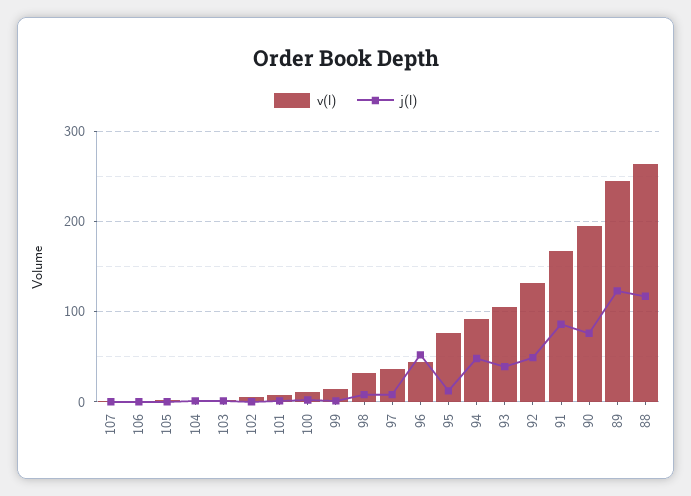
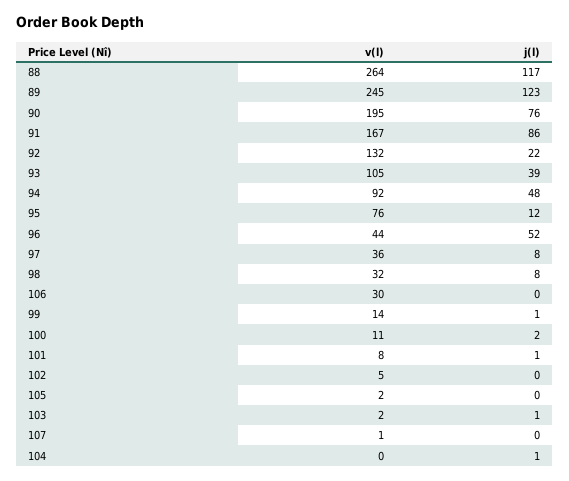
  {
    "v(l)": {
      "107": 1,
-     "106": 0,
+     "106": 30,
      "105": 2,
      "104": 0,
      "103": 2,
      "102": 5,
      "101": 8,
      "100": 11,
      "99": 14,
      "98": 32,
      "97": 36,
      "96": 44,
      "95": 76,
      "94": 92,
      "93": 105,
      "92": 132,
      "91": 167,
      "90": 195,
      "89": 245,
      "88": 264
    },
    "j(l)": {
      "107": 0,
      "106": 0,
      "105": 0,
      "104": 1,
      "103": 1,
      "102": 0,
      "101": 1,
      "100": 2,
      "99": 1,
      "98": 8,
      "97": 8,
      "96": 52,
      "95": 12,
      "94": 48,
      "93": 39,
-     "92": 50,
+     "92": 22,
      "91": 86,
      "90": 76,
      "89": 123,
      "88": 117
    }
  }

